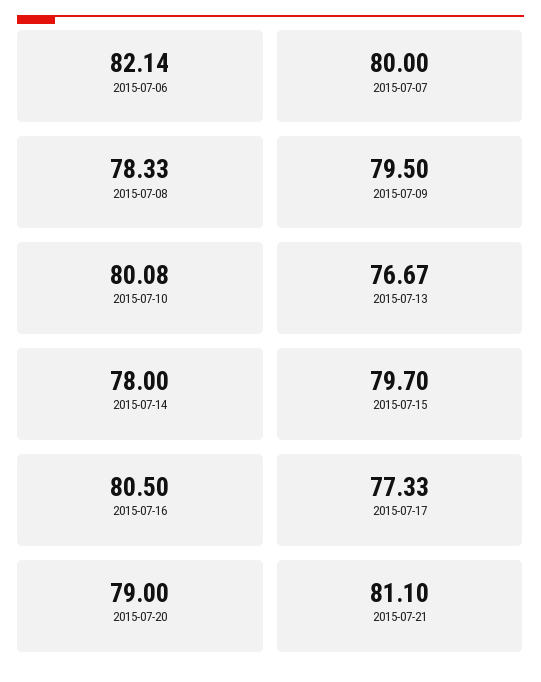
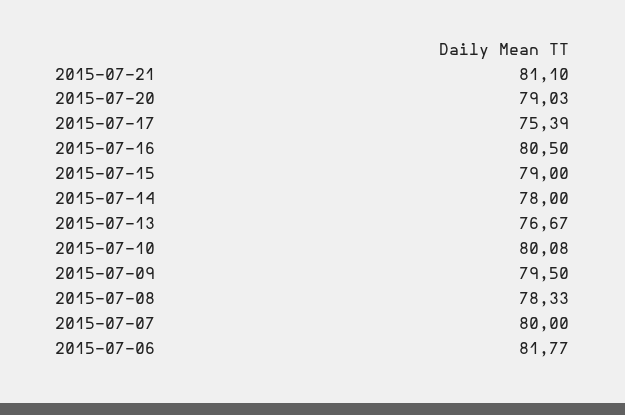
  {
-   "2015-07-06": 82.14,
+   "2015-07-06": 81.77,
    "2015-07-07": 80,
    "2015-07-08": 78.33,
    "2015-07-09": 79.5,
    "2015-07-10": 80.08,
    "2015-07-13": 76.67,
    "2015-07-14": 78,
-   "2015-07-15": 79.7,
+   "2015-07-15": 79,
    "2015-07-16": 80.5,
-   "2015-07-17": 77.33,
+   "2015-07-17": 75.39,
-   "2015-07-20": 79,
+   "2015-07-20": 79.03,
    "2015-07-21": 81.1
  }

